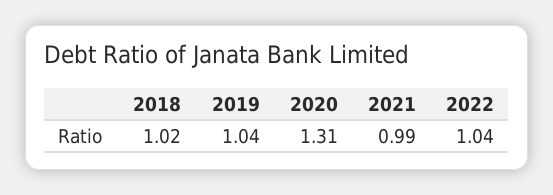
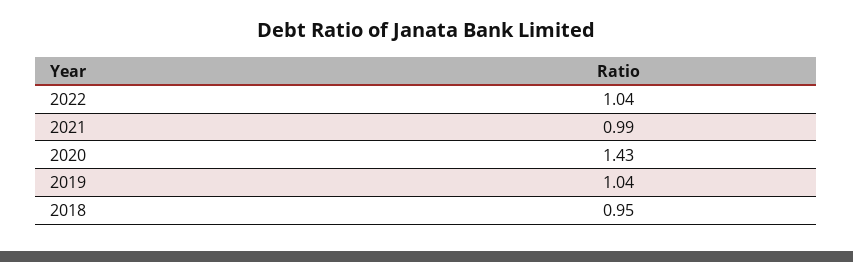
  {
-   "2018": 1.02,
+   "2018": 0.95,
    "2019": 1.04,
-   "2020": 1.31,
+   "2020": 1.43,
    "2021": 0.99,
    "2022": 1.04
  }

